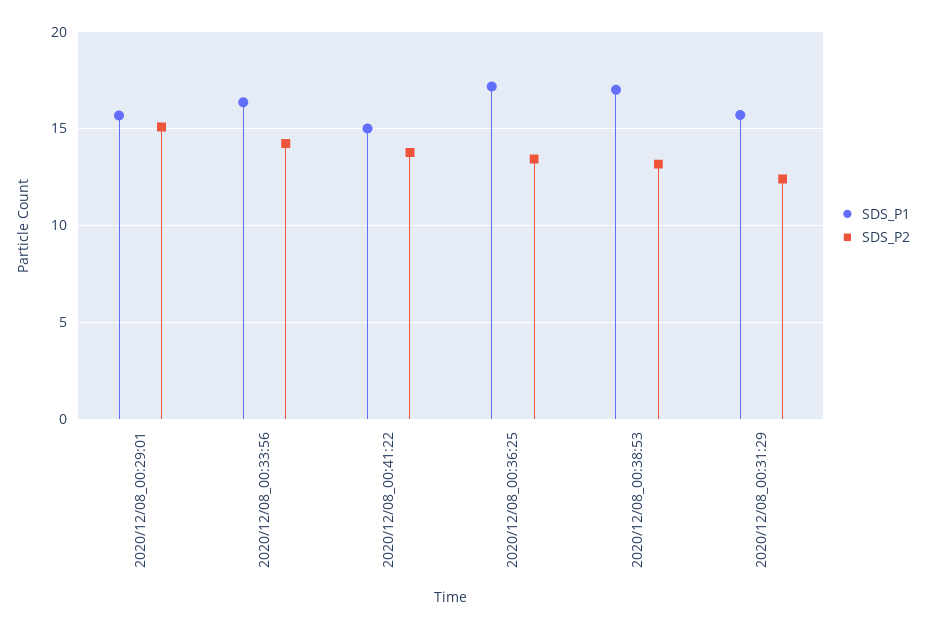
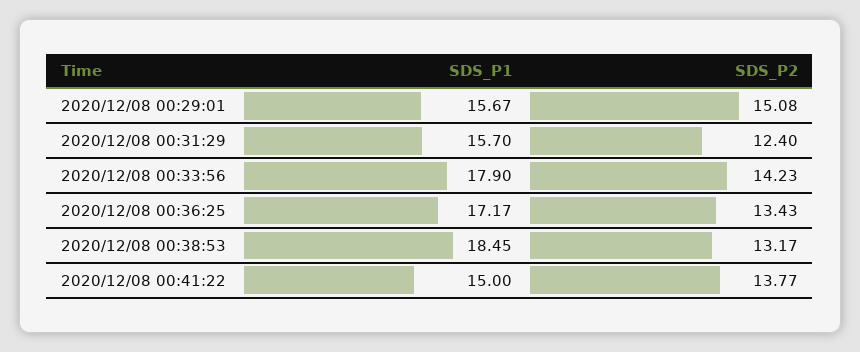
  {
    "SDS_P1": {
      "2020/12/08_00:29:01": 15.67,
-     "2020/12/08_00:33:56": 16.5,
+     "2020/12/08_00:33:56": 17.9,
      "2020/12/08_00:41:22": 15,
      "2020/12/08_00:36:25": 17.17,
-     "2020/12/08_00:38:53": 17,
+     "2020/12/08_00:38:53": 18.45,
      "2020/12/08_00:31:29": 15.7
    },
    "SDS_P2": {
      "2020/12/08_00:29:01": 15.08,
      "2020/12/08_00:33:56": 14.23,
      "2020/12/08_00:41:22": 13.77,
      "2020/12/08_00:36:25": 13.43,
      "2020/12/08_00:38:53": 13.17,
      "2020/12/08_00:31:29": 12.4
    }
  }

